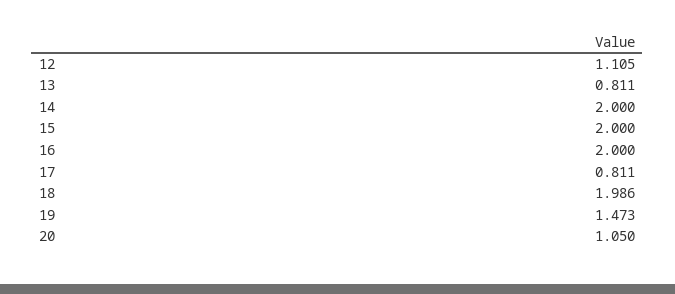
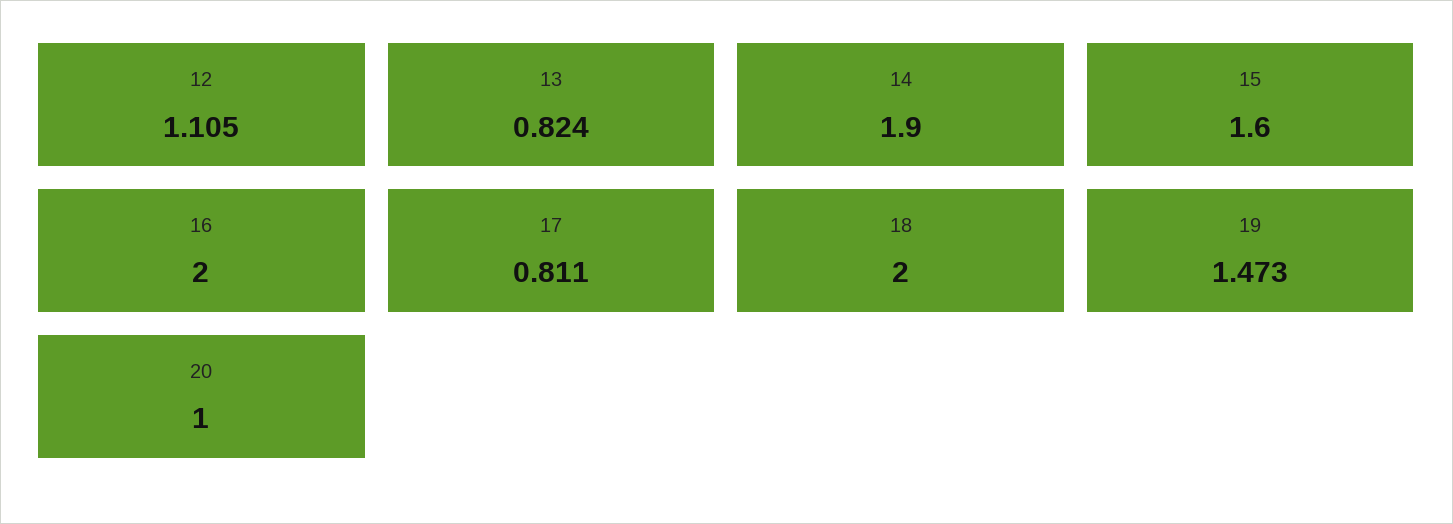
  {
    "12": 1.105,
-   "13": 0.811,
+   "13": 0.824,
-   "14": 2,
+   "14": 1.9,
-   "15": 2,
+   "15": 1.6,
    "16": 2,
    "17": 0.811,
-   "18": 1.986,
+   "18": 2,
    "19": 1.473,
-   "20": 1.05
+   "20": 1
  }

